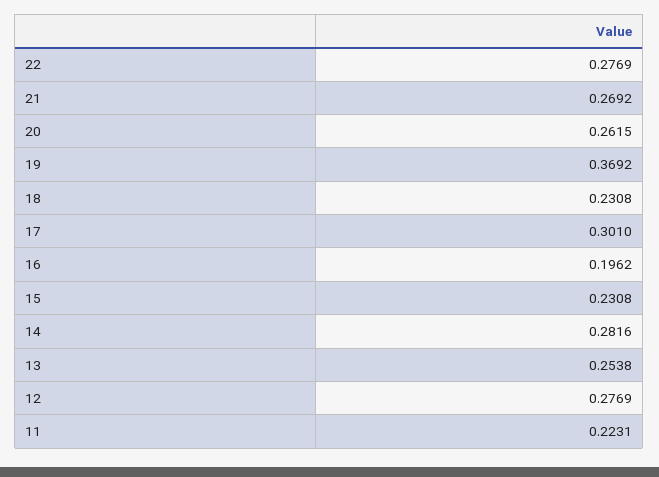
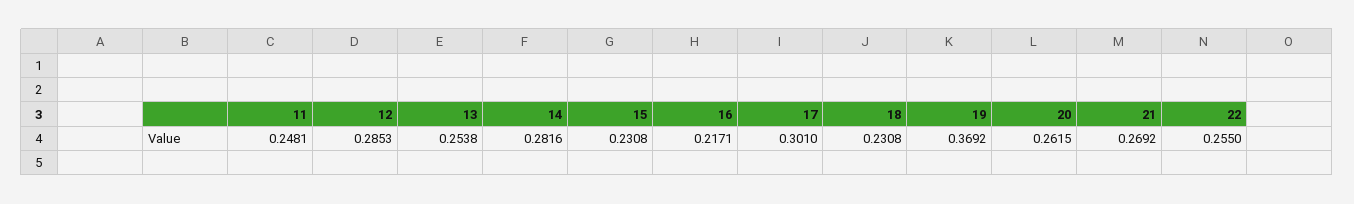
  {
-   "22": 0.2769,
+   "22": 0.255,
    "21": 0.2692,
    "20": 0.2615,
    "19": 0.3692,
    "18": 0.2308,
    "17": 0.301,
-   "16": 0.1962,
+   "16": 0.2171,
    "15": 0.2308,
    "14": 0.2816,
    "13": 0.2538,
-   "12": 0.2769,
+   "12": 0.2853,
-   "11": 0.2231
+   "11": 0.2481
  }

